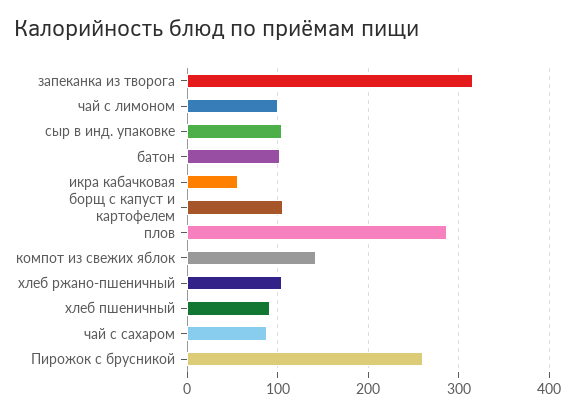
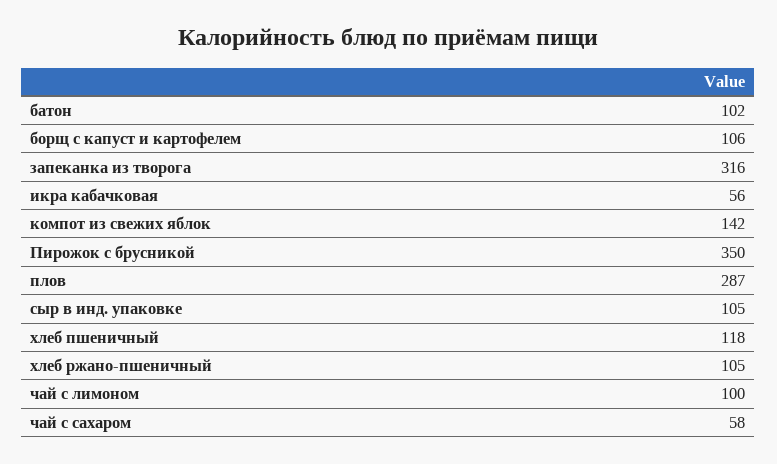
  {
    "запеканка из творога": 316,
    "чай с лимоном": 100,
    "сыр в инд. упаковке": 105,
    "батон": 102,
    "икра кабачковая": 56,
    "борщ с капуст и картофелем": 106,
    "плов": 287,
    "компот из свежих яблок": 142,
    "хлеб ржано-пшеничный": 105,
-   "хлеб пшеничный": 90,
+   "хлеб пшеничный": 118,
-   "чай с сахаром": 90,
+   "чай с сахаром": 58,
-   "Пирожок с брусникой": 260
+   "Пирожок с брусникой": 350
  }

